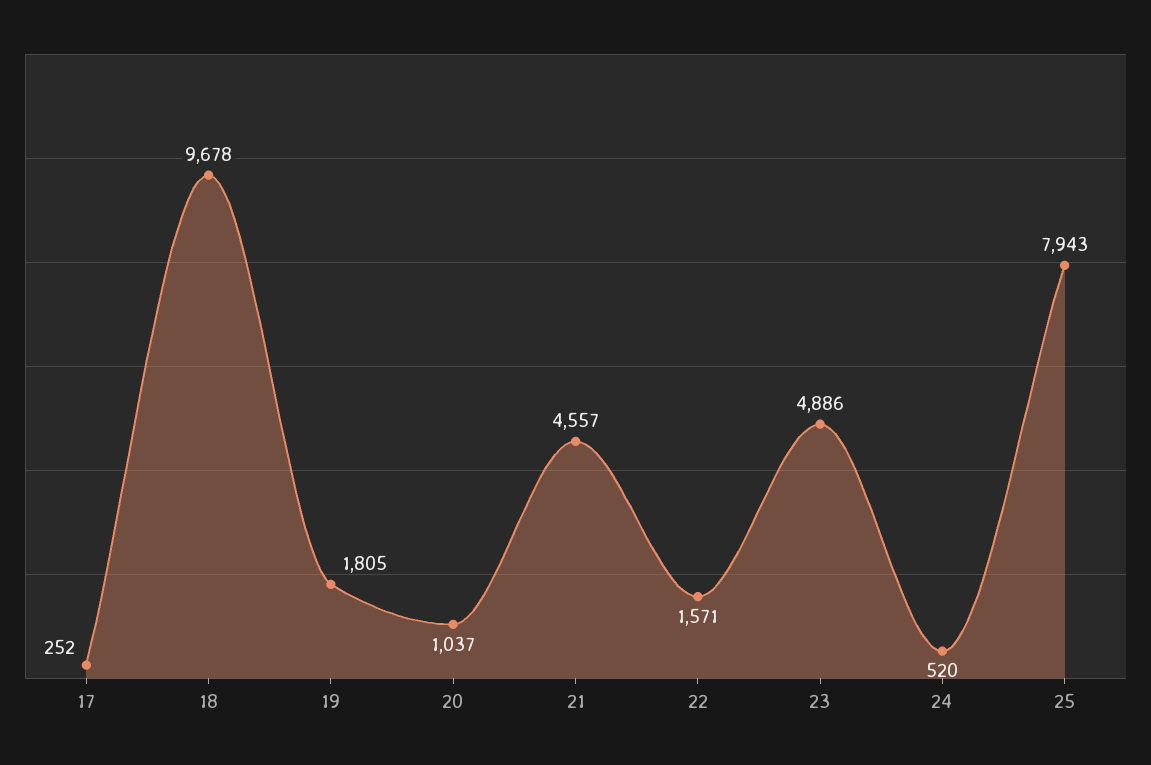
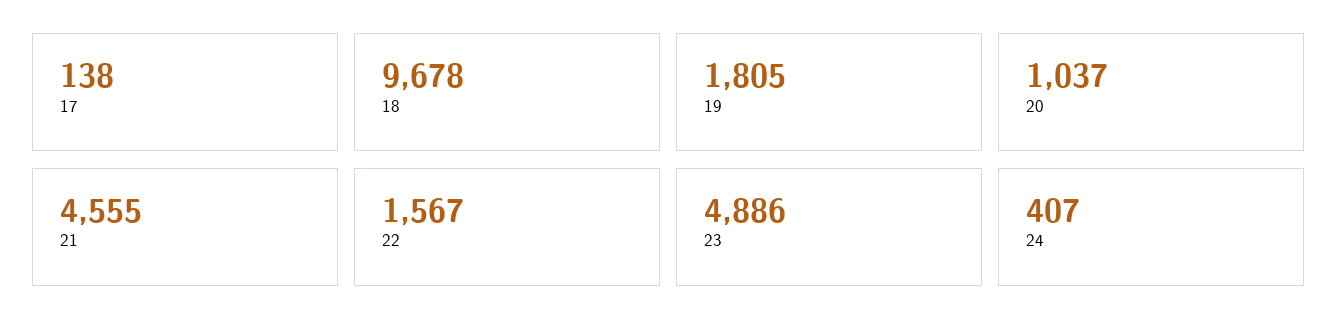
  {
-   "17": 252,
+   "17": 138,
    "18": 9678,
    "19": 1805,
    "20": 1037,
-   "21": 4557,
+   "21": 4555,
-   "22": 1571,
+   "22": 1567,
    "23": 4886,
-   "24": 520,
+   "24": 407
-   "25": 7943
  }

